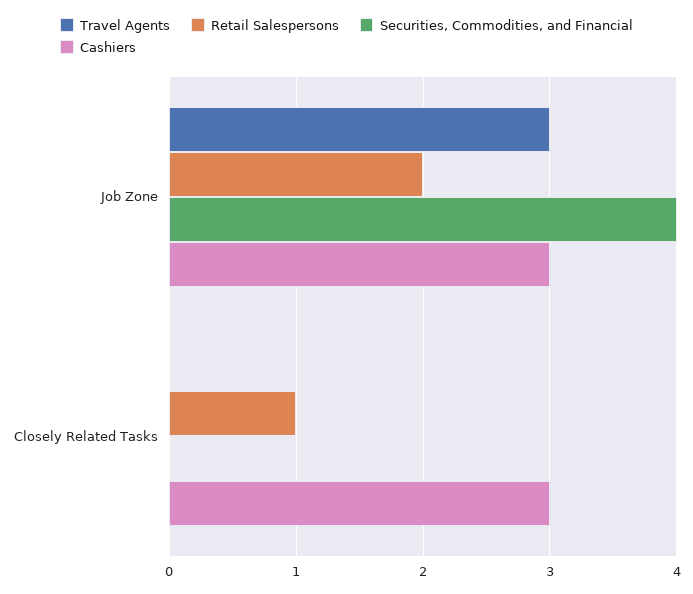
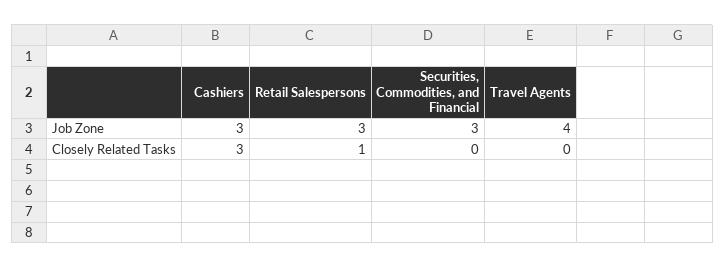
  {
    "Travel Agents": {
-     "Job Zone": 3,
+     "Job Zone": 4,
      "Closely Related Tasks": 0
    },
    "Retail Salespersons": {
-     "Job Zone": 2,
+     "Job Zone": 3,
      "Closely Related Tasks": 1
    },
    "Securities, Commodities, and Financial": {
-     "Job Zone": 4,
+     "Job Zone": 3,
      "Closely Related Tasks": 0
    },
    "Cashiers": {
      "Job Zone": 3,
      "Closely Related Tasks": 3
    }
  }

